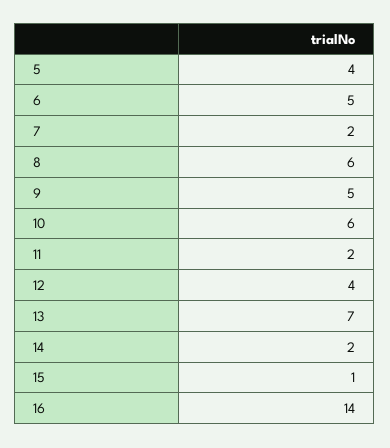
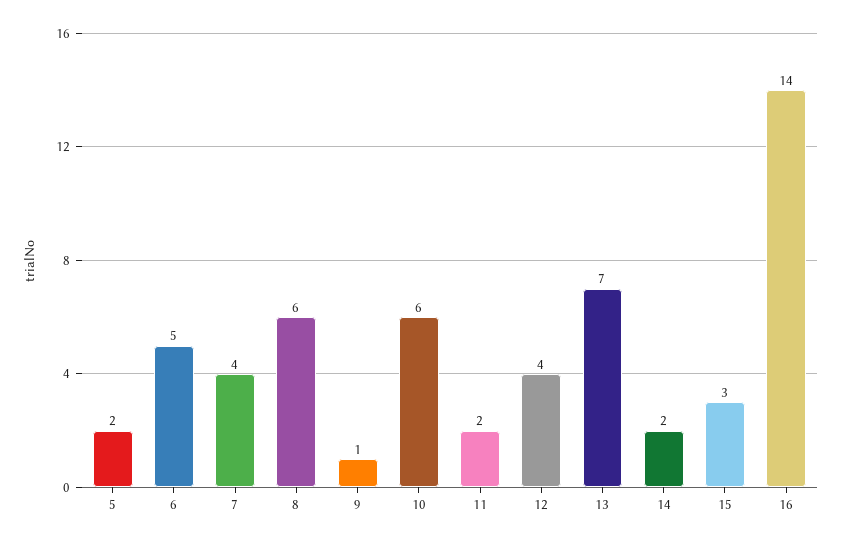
  {
-   "5": 4,
+   "5": 2,
    "6": 5,
-   "7": 2,
+   "7": 4,
    "8": 6,
-   "9": 5,
+   "9": 1,
    "10": 6,
    "11": 2,
    "12": 4,
    "13": 7,
    "14": 2,
-   "15": 1,
+   "15": 3,
    "16": 14
  }

